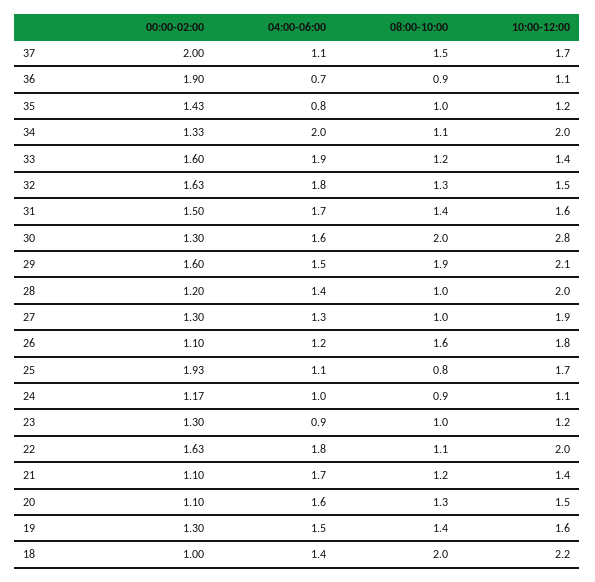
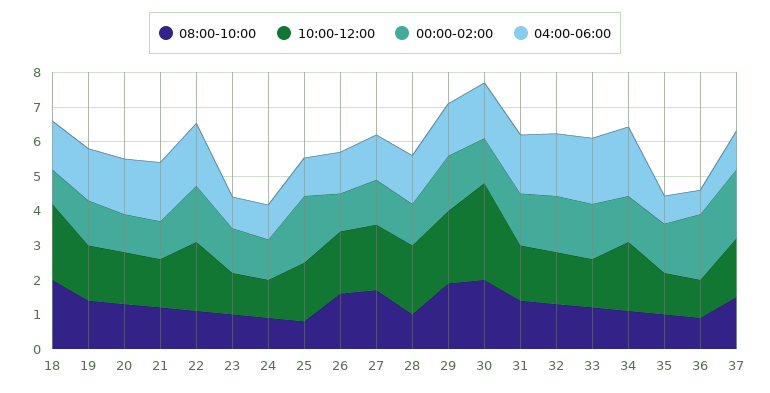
  {
    "00:00-02:00": {
      "37": 2,
      "36": 1.9,
      "35": 1.43,
      "34": 1.33,
      "33": 1.6,
      "32": 1.63,
      "31": 1.5,
      "30": 1.3,
      "29": 1.6,
      "28": 1.2,
      "27": 1.3,
      "26": 1.1,
      "25": 1.93,
      "24": 1.17,
      "23": 1.3,
      "22": 1.63,
      "21": 1.1,
      "20": 1.1,
      "19": 1.3,
      "18": 1
    },
    "04:00-06:00": {
      "37": 1.1,
      "36": 0.7,
      "35": 0.8,
      "34": 2,
      "33": 1.9,
      "32": 1.8,
      "31": 1.7,
      "30": 1.6,
      "29": 1.5,
      "28": 1.4,
      "27": 1.3,
      "26": 1.2,
      "25": 1.1,
      "24": 1,
      "23": 0.9,
      "22": 1.8,
      "21": 1.7,
      "20": 1.6,
      "19": 1.5,
      "18": 1.4
    },
    "08:00-10:00": {
      "37": 1.5,
      "36": 0.9,
      "35": 1,
      "34": 1.1,
      "33": 1.2,
      "32": 1.3,
      "31": 1.4,
      "30": 2,
      "29": 1.9,
      "28": 1,
-     "27": 1,
+     "27": 1.75,
      "26": 1.6,
      "25": 0.8,
      "24": 0.9,
      "23": 1,
      "22": 1.1,
      "21": 1.2,
      "20": 1.3,
      "19": 1.4,
      "18": 2
    },
    "10:00-12:00": {
      "37": 1.7,
      "36": 1.1,
      "35": 1.2,
      "34": 2,
      "33": 1.4,
      "32": 1.5,
      "31": 1.6,
      "30": 2.8,
      "29": 2.1,
      "28": 2,
      "27": 1.9,
      "26": 1.8,
      "25": 1.7,
      "24": 1.1,
      "23": 1.2,
      "22": 2,
      "21": 1.4,
      "20": 1.5,
      "19": 1.6,
      "18": 2.2
    }
  }

